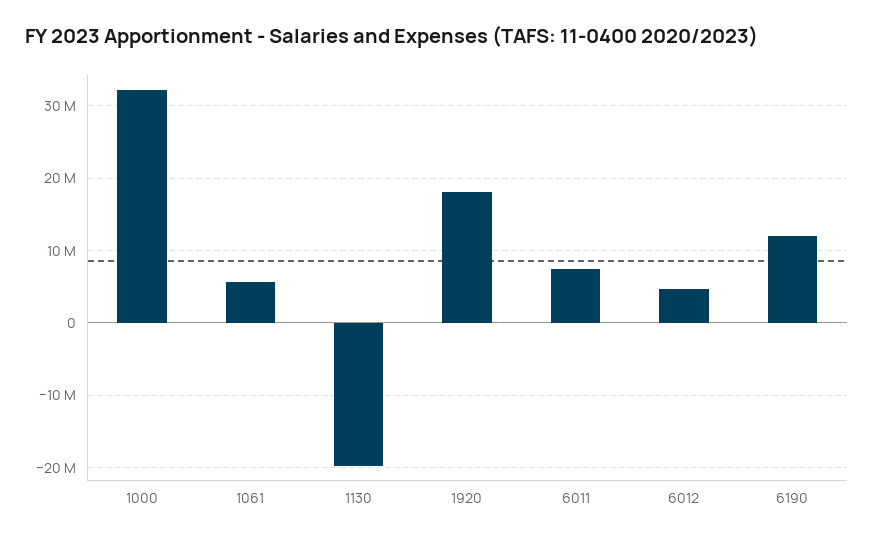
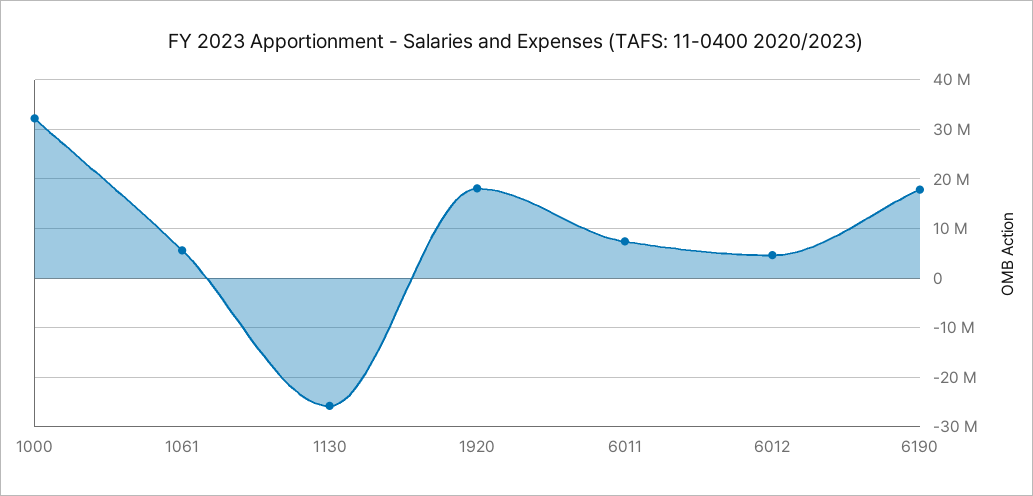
  {
    "1000": 32000000,
    "1061": 6000000,
-   "1130": -20000000,
+   "1130": -26000000,
    "1920": 18000000,
    "6011": 7000000,
    "6012": 5000000,
-   "6190": 12000000
+   "6190": 18000000
  }

